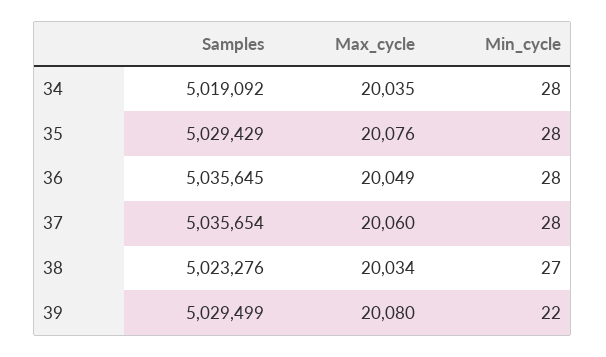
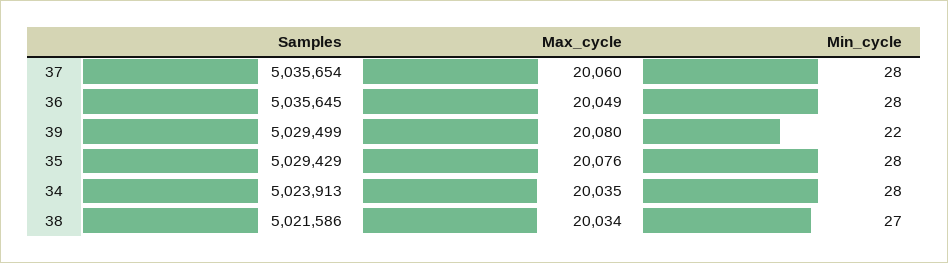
  {
    "Samples": {
-     "34": 5019092,
+     "34": 5023913,
      "35": 5029429,
      "36": 5035645,
      "37": 5035654,
-     "38": 5023276,
+     "38": 5021586,
      "39": 5029499
    },
    "Max_cycle": {
      "34": 20035,
      "35": 20076,
      "36": 20049,
      "37": 20060,
      "38": 20034,
      "39": 20080
    },
    "Min_cycle": {
      "34": 28,
      "35": 28,
      "36": 28,
      "37": 28,
      "38": 27,
      "39": 22
    }
  }

